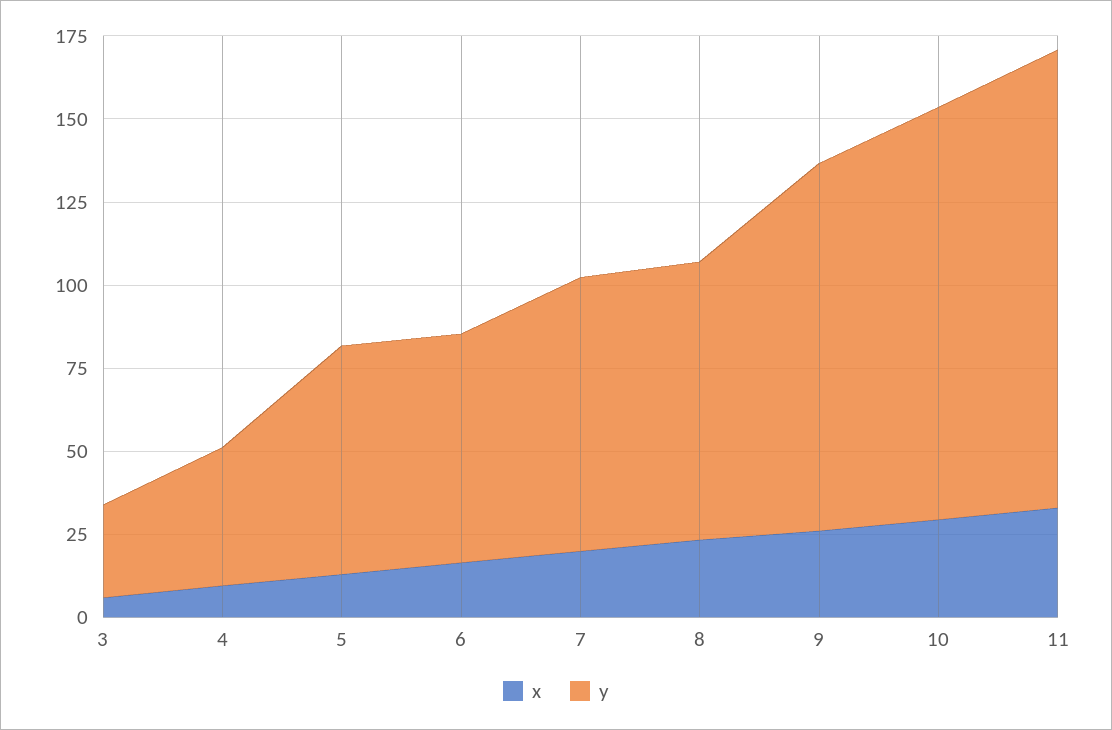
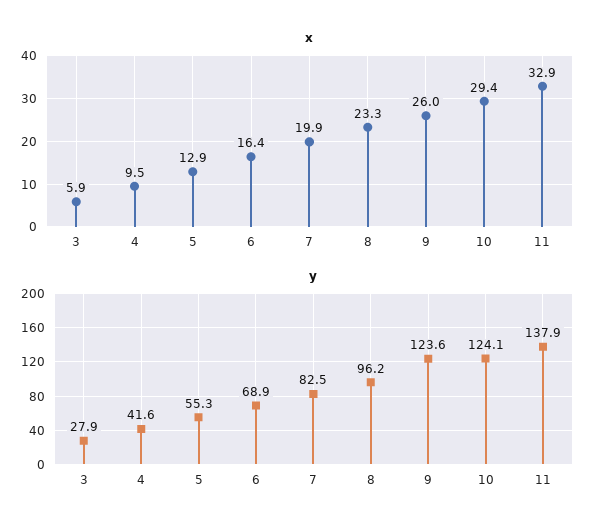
  {
    "x": {
      "3": 5.9,
      "4": 9.5,
      "5": 12.9,
      "6": 16.4,
      "7": 19.9,
      "8": 23.3,
      "9": 26,
      "10": 29.4,
      "11": 32.9
    },
    "y": {
      "3": 27.9,
      "4": 41.6,
-     "5": 70,
+     "5": 55.3,
      "6": 68.9,
      "7": 82.5,
-     "8": 85,
+     "8": 96.2,
-     "9": 110,
+     "9": 123.6,
      "10": 124.1,
      "11": 137.9
    }
  }

